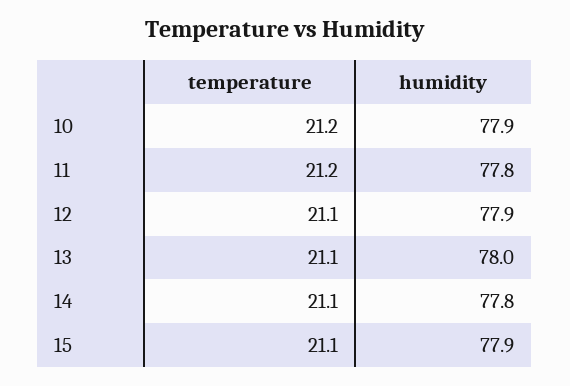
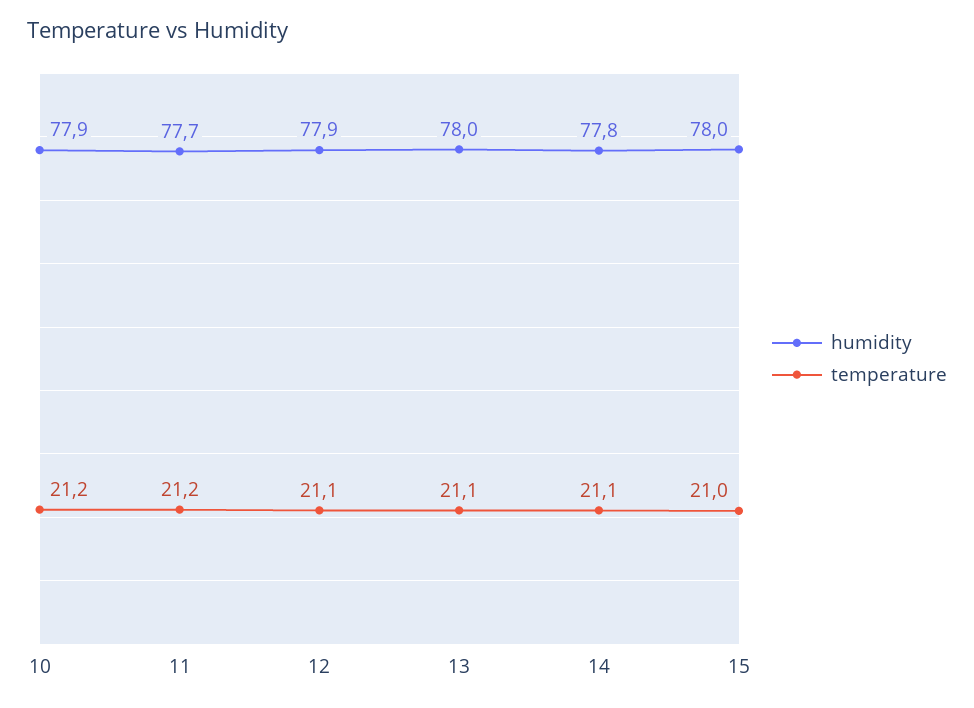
  {
    "temperature": {
      "10": 21.2,
      "11": 21.2,
      "12": 21.1,
      "13": 21.1,
      "14": 21.1,
-     "15": 21.1
+     "15": 21
    },
    "humidity": {
      "10": 77.9,
-     "11": 77.8,
+     "11": 77.7,
      "12": 77.9,
      "13": 78,
      "14": 77.8,
-     "15": 77.9
+     "15": 78
    }
  }

